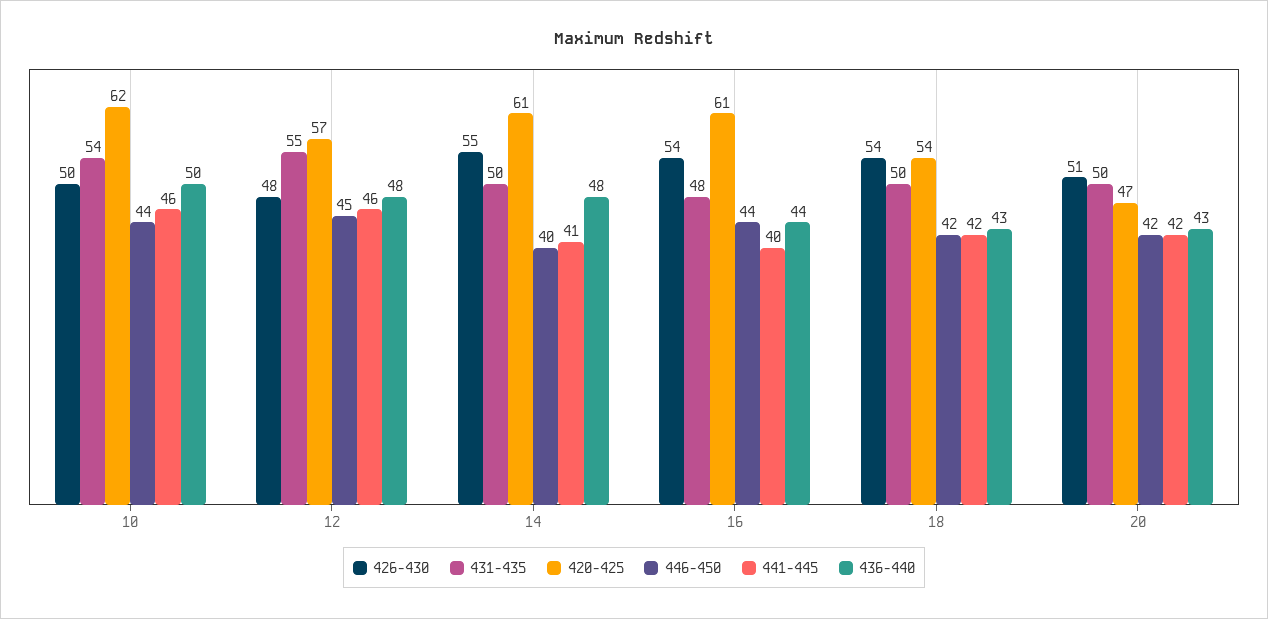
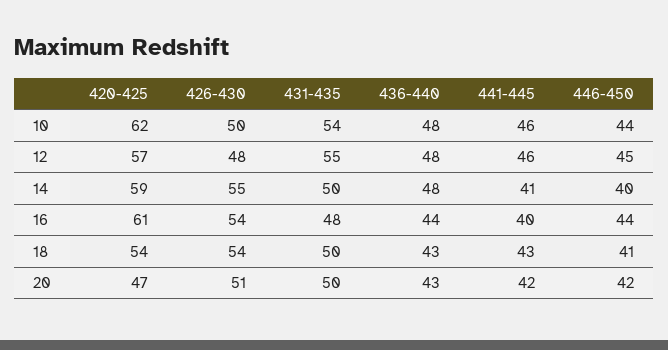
  {
    "426-430": {
      "10": 50,
      "12": 48,
      "14": 55,
      "16": 54,
      "18": 54,
      "20": 51
    },
    "431-435": {
      "10": 54,
      "12": 55,
      "14": 50,
      "16": 48,
      "18": 50,
      "20": 50
    },
    "420-425": {
      "10": 62,
      "12": 57,
-     "14": 61,
+     "14": 59,
      "16": 61,
      "18": 54,
      "20": 47
    },
    "446-450": {
      "10": 44,
      "12": 45,
      "14": 40,
      "16": 44,
-     "18": 42,
+     "18": 41,
      "20": 42
    },
    "441-445": {
      "10": 46,
      "12": 46,
      "14": 41,
      "16": 40,
-     "18": 42,
+     "18": 43,
      "20": 42
    },
    "436-440": {
-     "10": 50,
+     "10": 48,
      "12": 48,
      "14": 48,
      "16": 44,
      "18": 43,
      "20": 43
    }
  }

